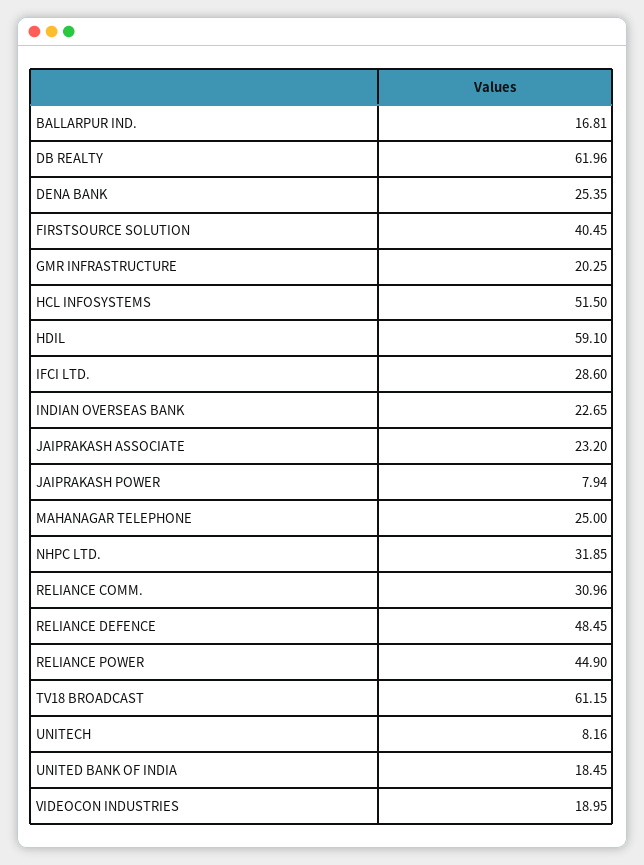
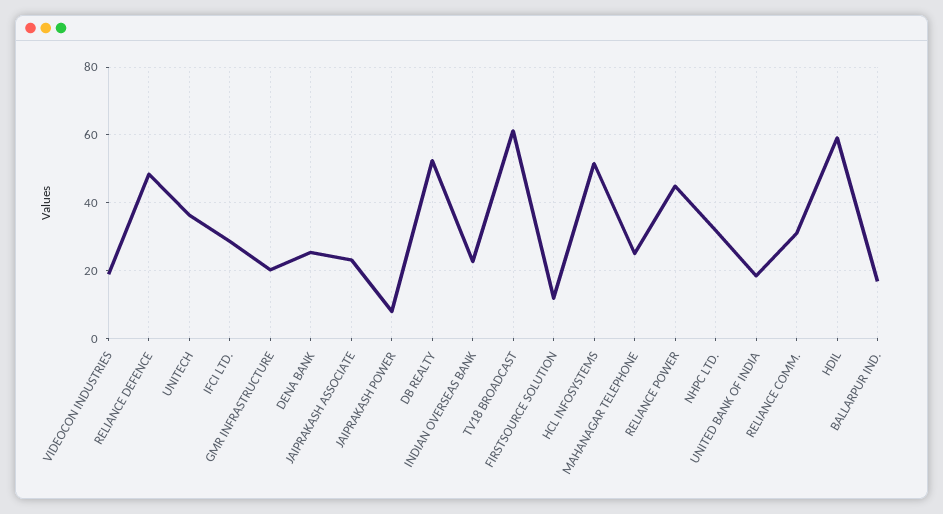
  {
    "BALLARPUR IND.": 16.81,
-   "DB REALTY": 61.96,
+   "DB REALTY": 52,
    "DENA BANK": 25.35,
-   "FIRSTSOURCE SOLUTION": 40.45,
+   "FIRSTSOURCE SOLUTION": 12,
    "GMR INFRASTRUCTURE": 20.25,
    "HCL INFOSYSTEMS": 51.5,
    "HDIL": 59.1,
    "IFCI LTD.": 28.6,
    "INDIAN OVERSEAS BANK": 22.65,
    "JAIPRAKASH ASSOCIATE": 23.2,
    "JAIPRAKASH POWER": 7.94,
    "MAHANAGAR TELEPHONE": 25,
    "NHPC LTD.": 31.85,
    "RELIANCE COMM.": 30.96,
    "RELIANCE DEFENCE": 48.45,
    "RELIANCE POWER": 44.9,
    "TV18 BROADCAST": 61.15,
-   "UNITECH": 8.16,
+   "UNITECH": 36,
    "UNITED BANK OF INDIA": 18.45,
    "VIDEOCON INDUSTRIES": 18.95
  }

